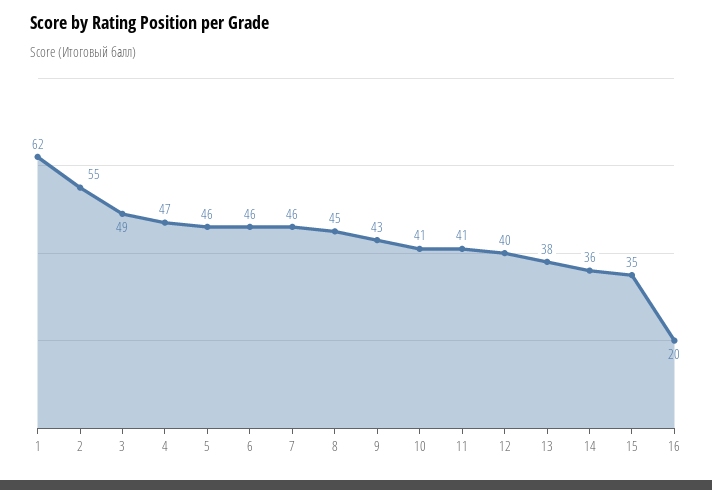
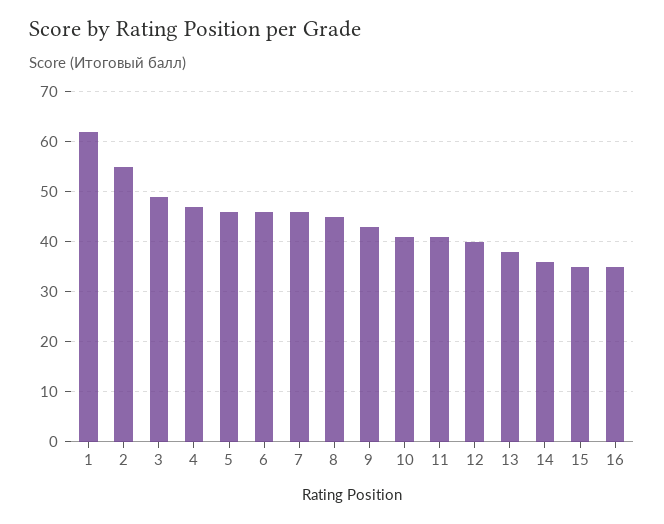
  {
    "1": 62,
    "2": 55,
    "3": 49,
    "4": 47,
    "5": 46,
    "6": 46,
    "7": 46,
    "8": 45,
    "9": 43,
    "10": 41,
    "11": 41,
    "12": 40,
    "13": 38,
    "14": 36,
    "15": 35,
-   "16": 20
+   "16": 35
  }

